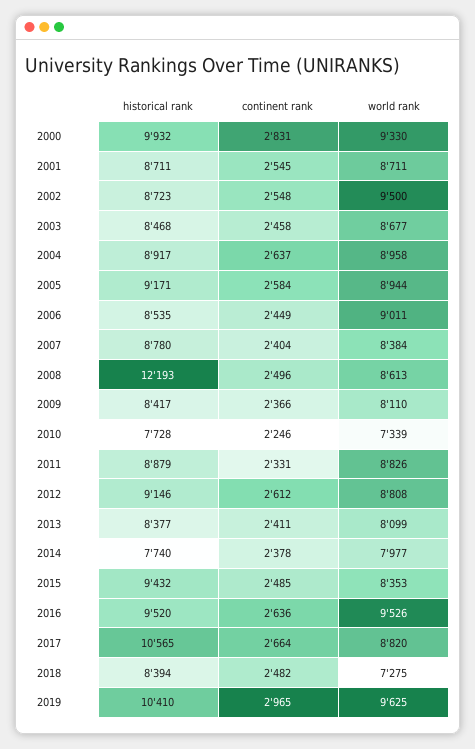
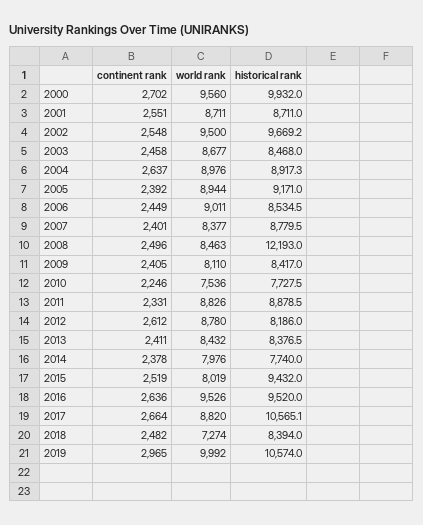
  {
    "historical rank": {
      "2000": 9932,
      "2001": 8711,
-     "2002": 8723,
+     "2002": 9669.2,
      "2003": 8468,
      "2004": 8917.3,
      "2005": 9171,
      "2006": 8534.5,
      "2007": 8779.5,
      "2008": 12193,
      "2009": 8417,
      "2010": 7727.5,
      "2011": 8878.5,
-     "2012": 9146,
+     "2012": 8186,
      "2013": 8376.5,
      "2014": 7740,
      "2015": 9432,
      "2016": 9520,
      "2017": 10565.1,
      "2018": 8394,
-     "2019": 10410
+     "2019": 10574
    },
    "continent rank": {
-     "2000": 2831,
+     "2000": 2702,
-     "2001": 2545,
+     "2001": 2551,
      "2002": 2548,
      "2003": 2458,
      "2004": 2637,
-     "2005": 2584,
+     "2005": 2392,
      "2006": 2449,
-     "2007": 2404,
+     "2007": 2401,
      "2008": 2496,
-     "2009": 2366,
+     "2009": 2405,
      "2010": 2246,
      "2011": 2331,
      "2012": 2612,
      "2013": 2411,
      "2014": 2378,
-     "2015": 2485,
+     "2015": 2519,
      "2016": 2636,
      "2017": 2664,
      "2018": 2482,
      "2019": 2965
    },
    "world rank": {
-     "2000": 9330,
+     "2000": 9560,
      "2001": 8711,
      "2002": 9500,
      "2003": 8677,
-     "2004": 8958,
+     "2004": 8976,
      "2005": 8944,
      "2006": 9011,
-     "2007": 8384,
+     "2007": 8377,
-     "2008": 8613,
+     "2008": 8463,
      "2009": 8110,
-     "2010": 7339,
+     "2010": 7536,
      "2011": 8826,
-     "2012": 8808,
+     "2012": 8780,
-     "2013": 8099,
+     "2013": 8432,
-     "2014": 7977,
+     "2014": 7976,
-     "2015": 8353,
+     "2015": 8019,
      "2016": 9526,
      "2017": 8820,
-     "2018": 7275,
+     "2018": 7274,
-     "2019": 9625
+     "2019": 9992
    }
  }

